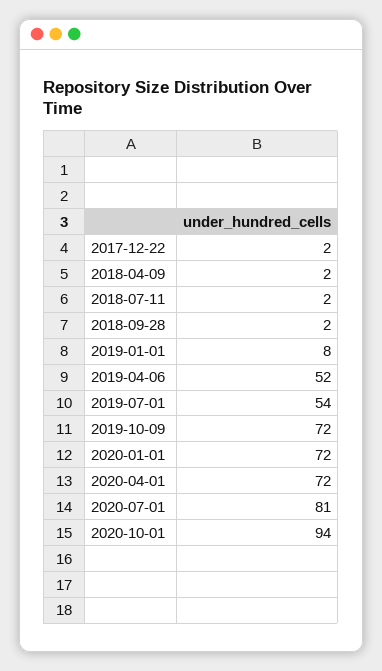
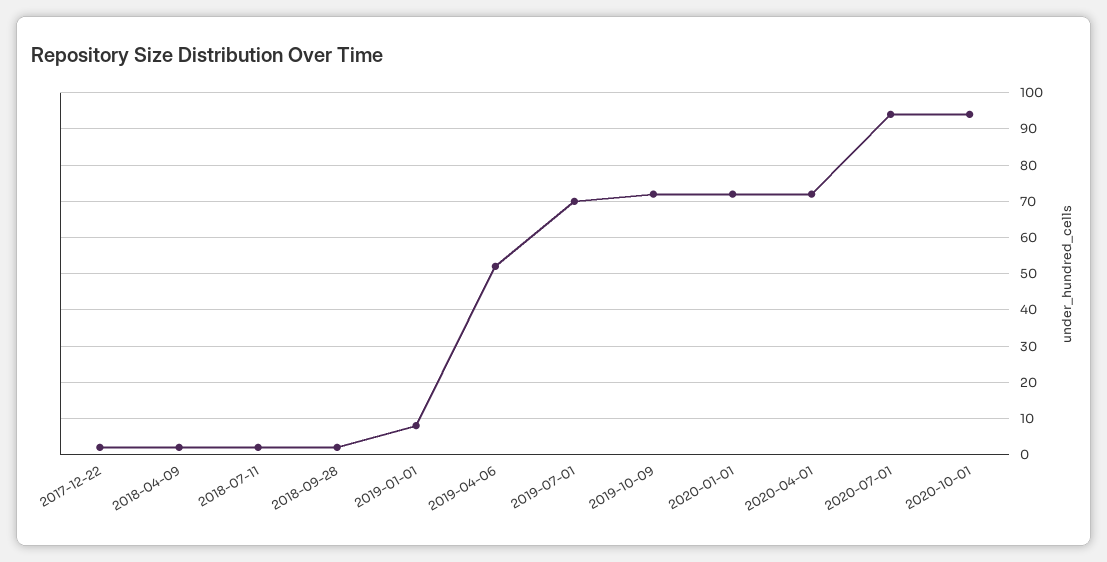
  {
    "2017-12-22": 2,
    "2018-04-09": 2,
    "2018-07-11": 2,
    "2018-09-28": 2,
    "2019-01-01": 8,
    "2019-04-06": 52,
-   "2019-07-01": 54,
+   "2019-07-01": 70,
    "2019-10-09": 72,
    "2020-01-01": 72,
    "2020-04-01": 72,
-   "2020-07-01": 81,
+   "2020-07-01": 95,
    "2020-10-01": 94
  }

